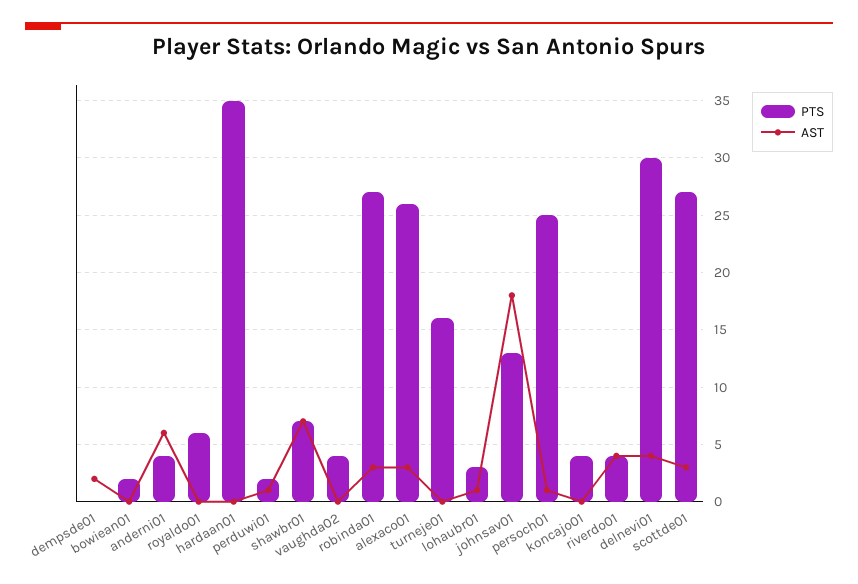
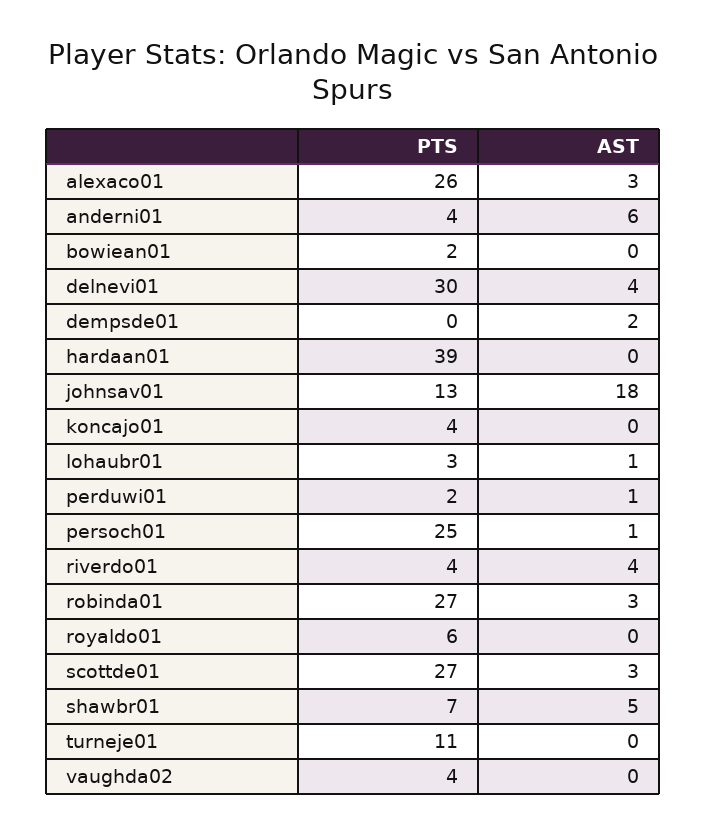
  {
    "PTS": {
      "dempsde01": 0,
      "bowiean01": 2,
      "anderni01": 4,
      "royaldo01": 6,
-     "hardaan01": 35,
+     "hardaan01": 39,
      "perduwi01": 2,
      "shawbr01": 7,
      "vaughda02": 4,
      "robinda01": 27,
      "alexaco01": 26,
-     "turneje01": 16,
+     "turneje01": 11,
      "lohaubr01": 3,
      "johnsav01": 13,
      "persoch01": 25,
      "koncajo01": 4,
      "riverdo01": 4,
      "delnevi01": 30,
      "scottde01": 27
    },
    "AST": {
      "dempsde01": 2,
      "bowiean01": 0,
      "anderni01": 6,
      "royaldo01": 0,
      "hardaan01": 0,
      "perduwi01": 1,
-     "shawbr01": 7,
+     "shawbr01": 5,
      "vaughda02": 0,
      "robinda01": 3,
      "alexaco01": 3,
      "turneje01": 0,
      "lohaubr01": 1,
      "johnsav01": 18,
      "persoch01": 1,
      "koncajo01": 0,
      "riverdo01": 4,
      "delnevi01": 4,
      "scottde01": 3
    }
  }

